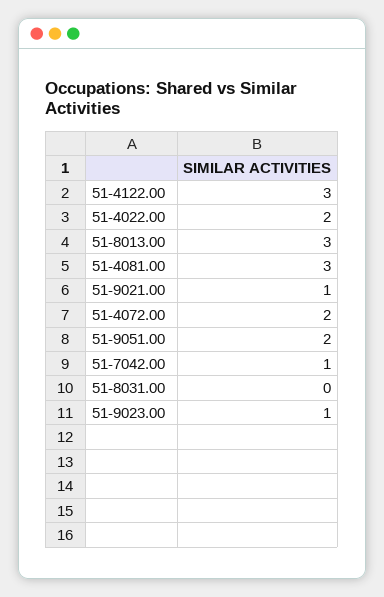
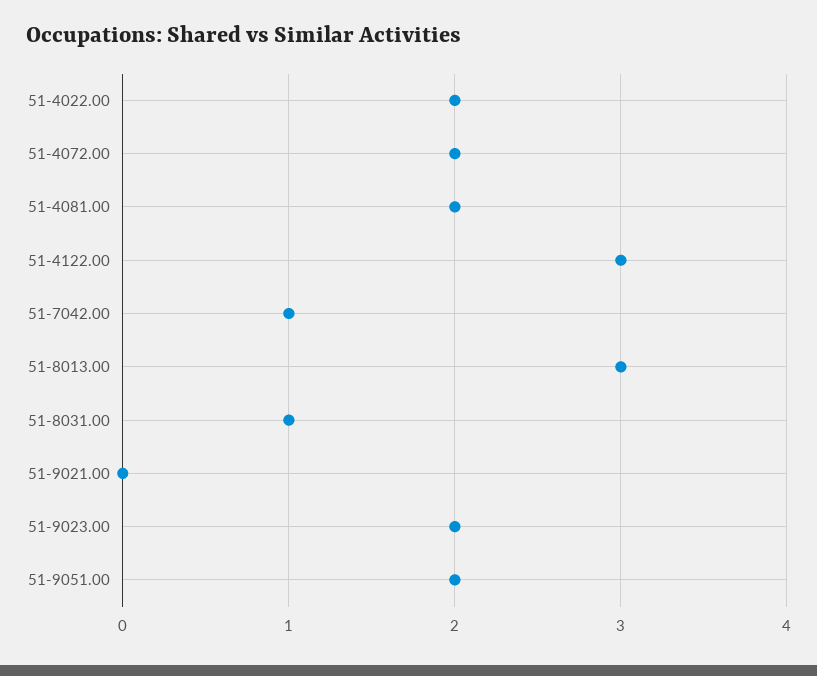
  {
    "51-4122.00": 3,
    "51-4022.00": 2,
    "51-8013.00": 3,
-   "51-4081.00": 3,
+   "51-4081.00": 2,
-   "51-9021.00": 1,
+   "51-9021.00": 0,
    "51-4072.00": 2,
    "51-9051.00": 2,
    "51-7042.00": 1,
-   "51-8031.00": 0,
+   "51-8031.00": 1,
-   "51-9023.00": 1
+   "51-9023.00": 2
  }

